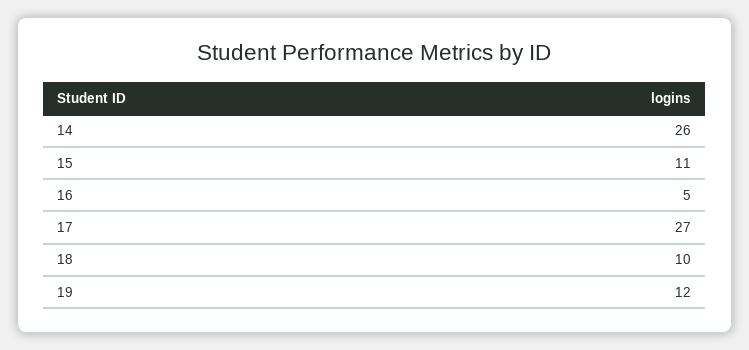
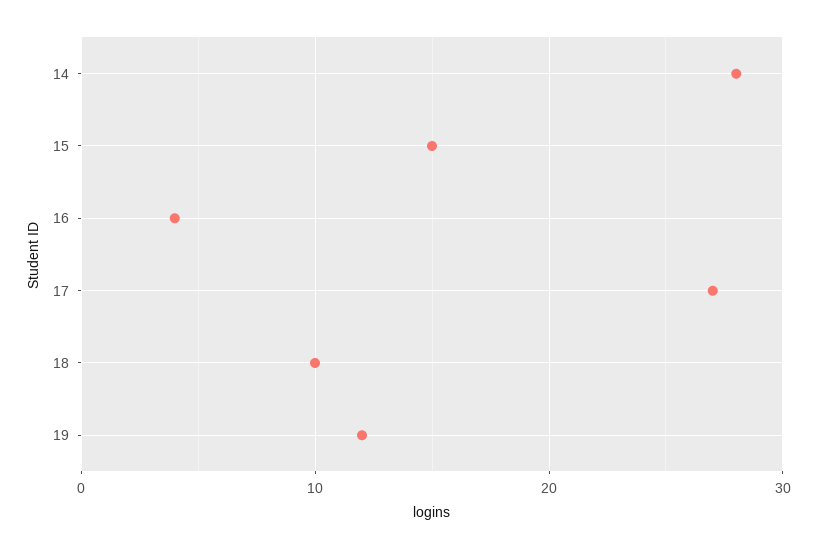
  {
-   "14": 26,
+   "14": 28,
-   "15": 11,
+   "15": 15,
-   "16": 5,
+   "16": 4,
    "17": 27,
    "18": 10,
    "19": 12
  }

